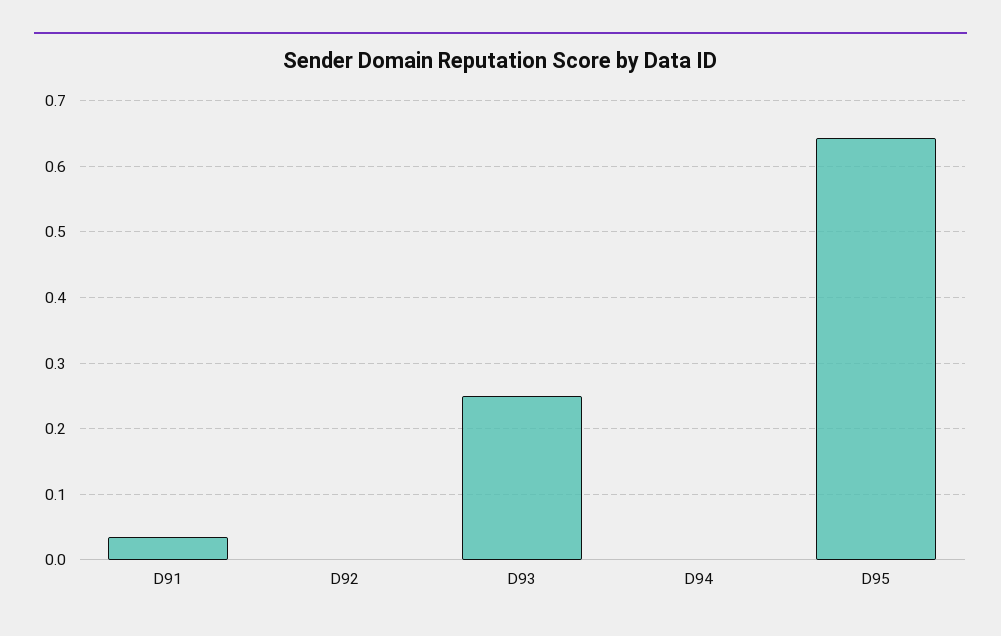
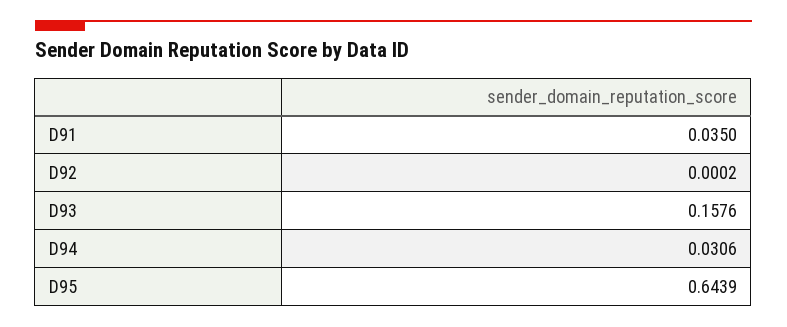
  {
    "D91": 0.035,
    "D92": 0.0002,
-   "D93": 0.25,
+   "D93": 0.1576,
-   "D94": 0,
+   "D94": 0.0306,
    "D95": 0.6439
  }

